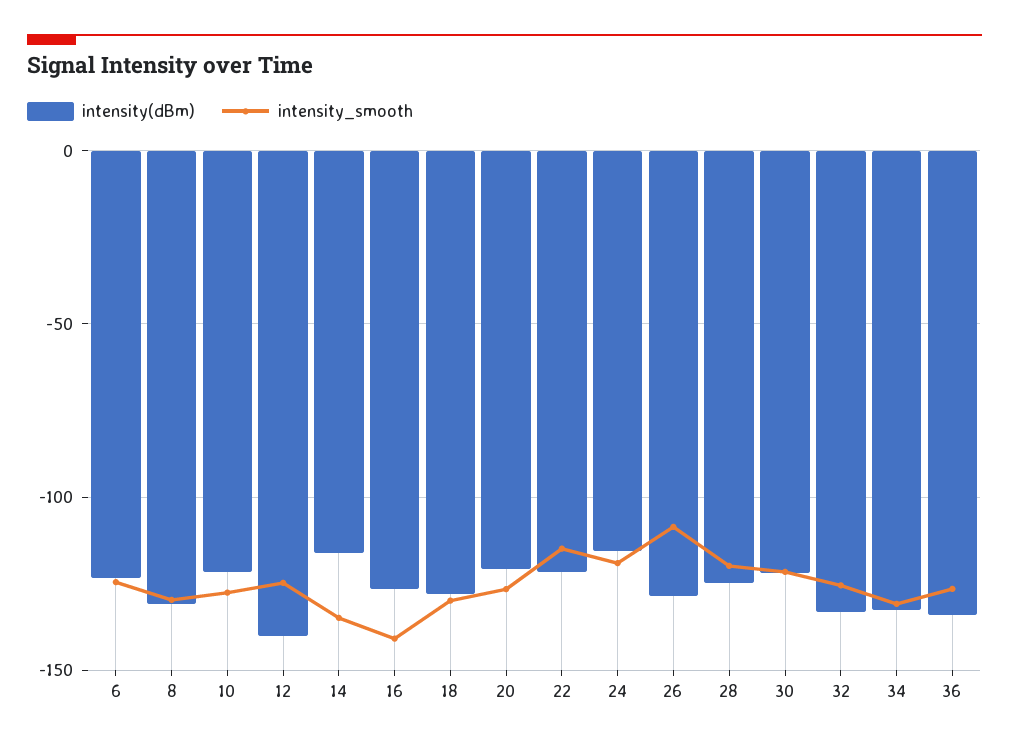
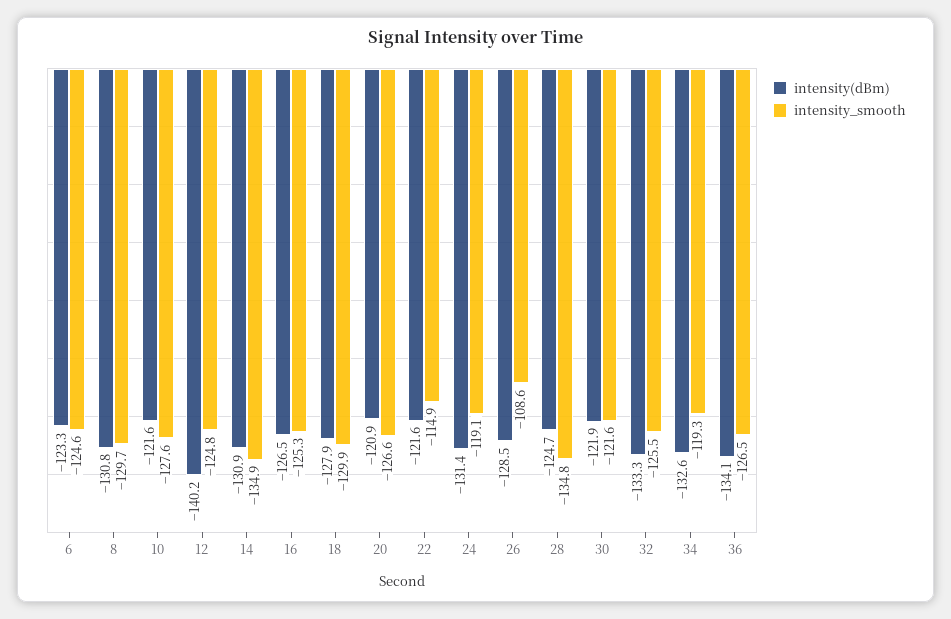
  {
    "intensity(dBm)": {
      "6": -123.3,
      "8": -130.8,
      "10": -121.6,
      "12": -140.2,
-     "14": -115,
+     "14": -130.9,
      "16": -126.5,
      "18": -127.9,
      "20": -120.9,
      "22": -121.6,
-     "24": -115,
+     "24": -131.4,
      "26": -128.5,
      "28": -124.7,
      "30": -121.9,
      "32": -133.3,
      "34": -132.6,
      "36": -134.1
    },
    "intensity_smooth": {
      "6": -124.6,
      "8": -129.7,
      "10": -127.6,
      "12": -124.8,
      "14": -134.9,
-     "16": -140,
+     "16": -125.3,
      "18": -129.9,
      "20": -126.6,
      "22": -114.9,
      "24": -119.1,
      "26": -108.6,
-     "28": -120,
+     "28": -134.8,
      "30": -121.6,
      "32": -125.5,
-     "34": -130,
+     "34": -119.3,
      "36": -126.5
    }
  }

